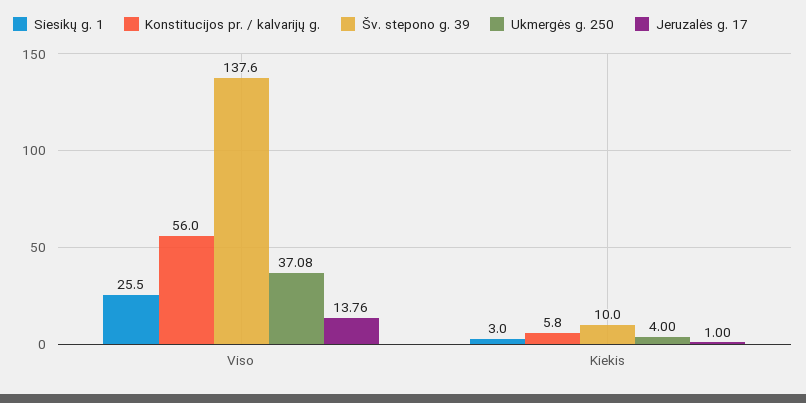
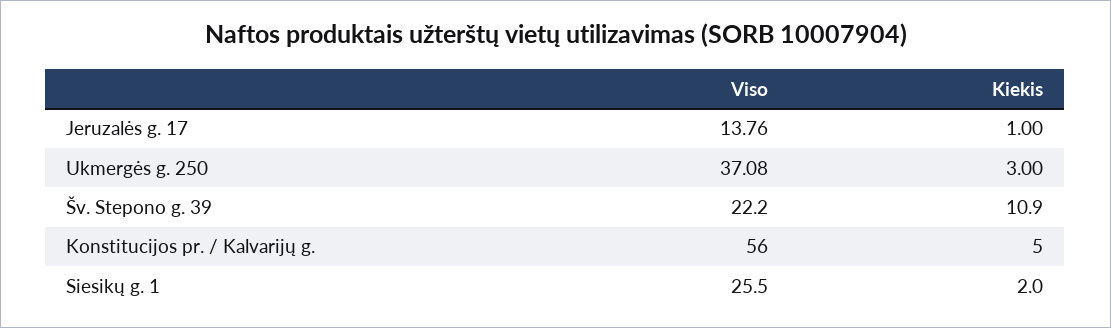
  {
    "Siesikų g. 1": {
      "Viso": 25.5,
-     "Kiekis": 3
+     "Kiekis": 2
    },
    "Konstitucijos pr. / kalvarijų g.": {
      "Viso": 56,
-     "Kiekis": 5.8
+     "Kiekis": 5
    },
    "Šv. stepono g. 39": {
-     "Viso": 137.6,
+     "Viso": 22.2,
-     "Kiekis": 10
+     "Kiekis": 10.9
    },
    "Ukmergės g. 250": {
      "Viso": 37.08,
-     "Kiekis": 4
+     "Kiekis": 3
    },
    "Jeruzalės g. 17": {
      "Viso": 13.76,
      "Kiekis": 1
    }
  }

